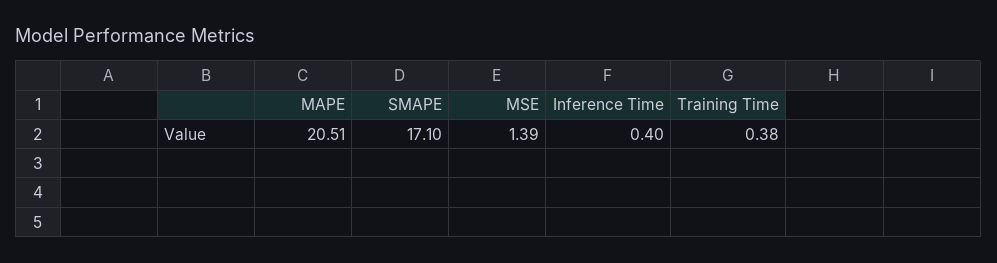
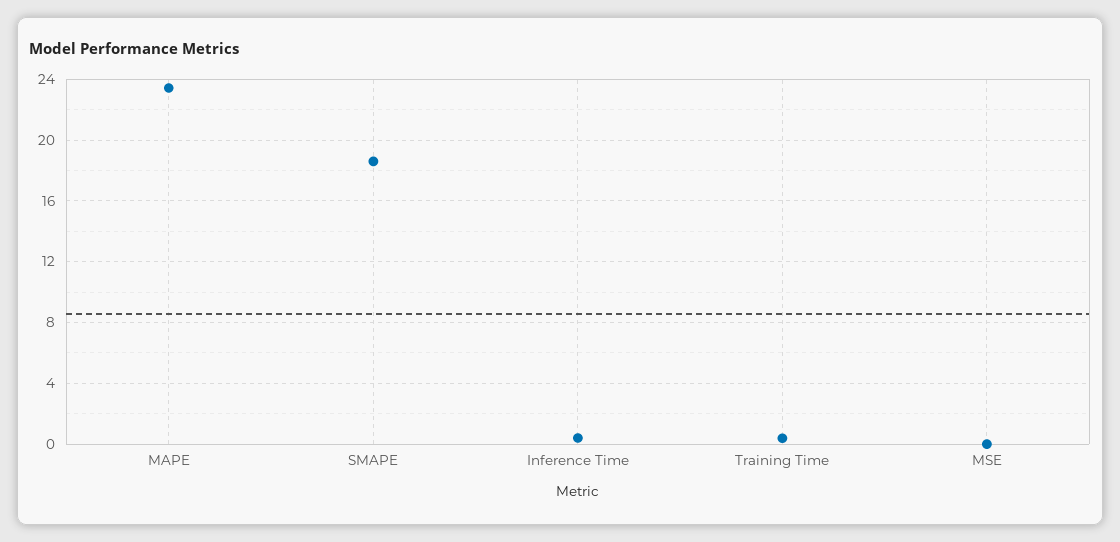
  {
-   "MAPE": 20.51,
+   "MAPE": 23.5,
-   "SMAPE": 17.1,
+   "SMAPE": 18.5,
-   "MSE": 1.39,
+   "MSE": 0,
    "Inference Time": 0.4,
    "Training Time": 0.38
  }

